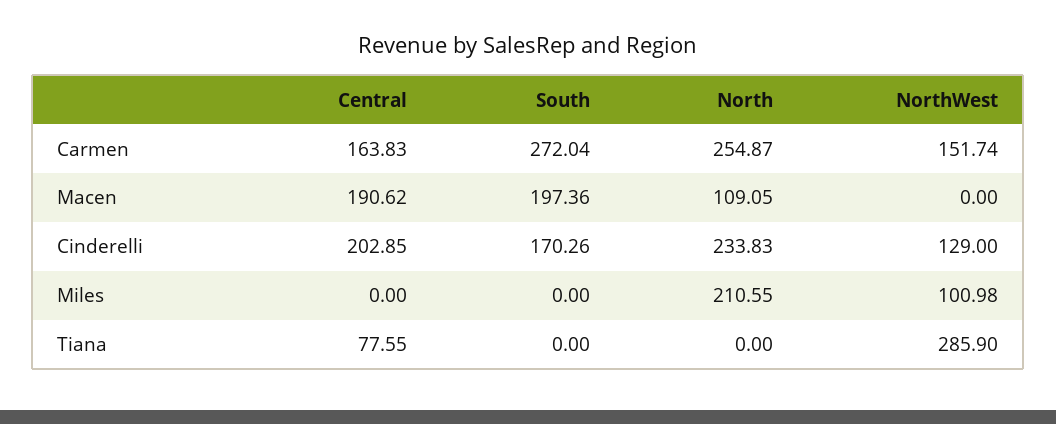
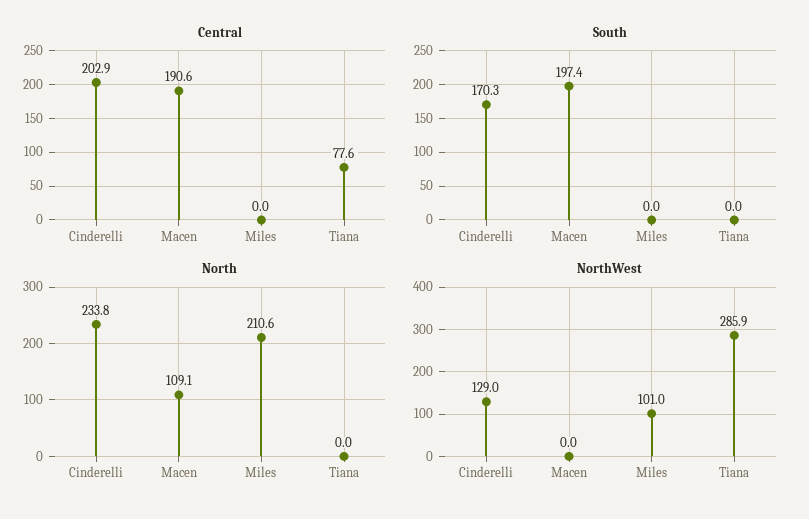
  {
    "Central": {
-     "Carmen": 163.83,
      "Macen": 190.62,
      "Cinderelli": 202.85,
      "Miles": 0,
      "Tiana": 77.55
    },
    "South": {
-     "Carmen": 272.04,
      "Macen": 197.36,
      "Cinderelli": 170.26,
      "Miles": 0,
      "Tiana": 0
    },
    "North": {
-     "Carmen": 254.87,
      "Macen": 109.05,
      "Cinderelli": 233.83,
      "Miles": 210.55,
      "Tiana": 0
    },
    "NorthWest": {
-     "Carmen": 151.74,
      "Macen": 0,
      "Cinderelli": 129,
      "Miles": 100.98,
      "Tiana": 285.9
    }
  }

